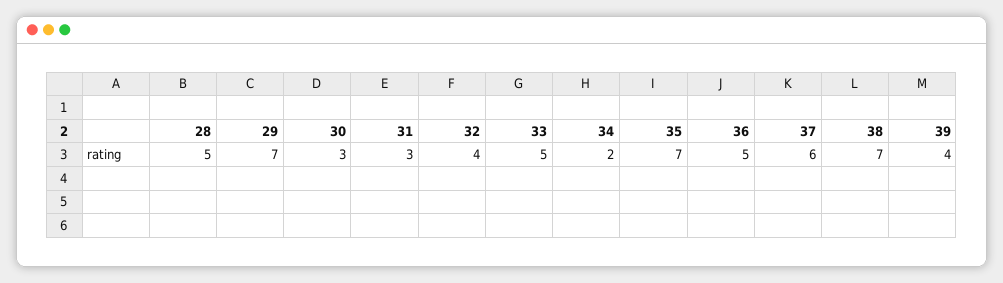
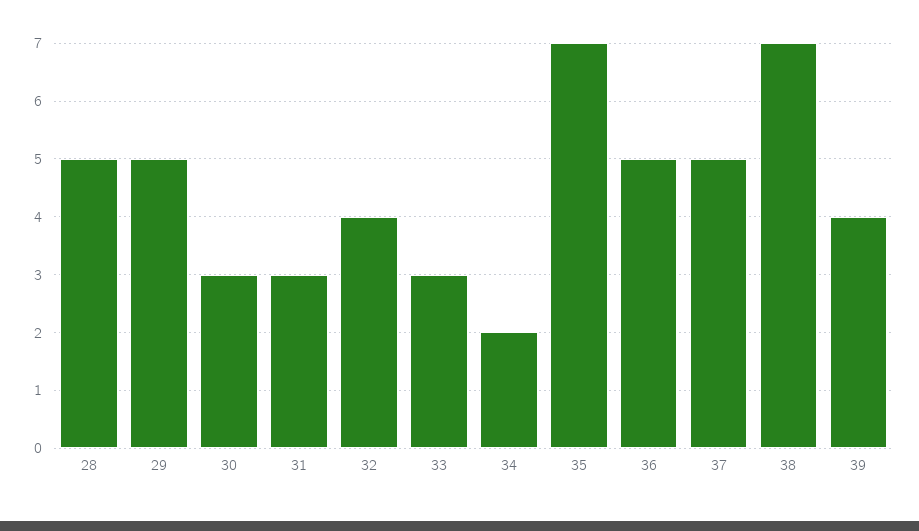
  {
    "28": 5,
-   "29": 7,
+   "29": 5,
    "30": 3,
    "31": 3,
    "32": 4,
-   "33": 5,
+   "33": 3,
    "34": 2,
    "35": 7,
    "36": 5,
-   "37": 6,
+   "37": 5,
    "38": 7,
    "39": 4
  }

